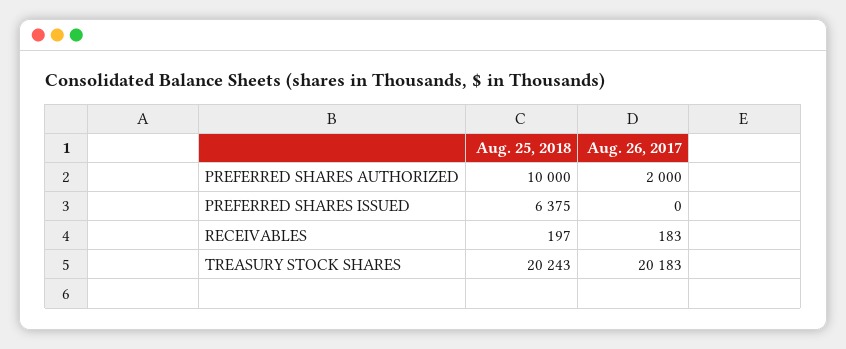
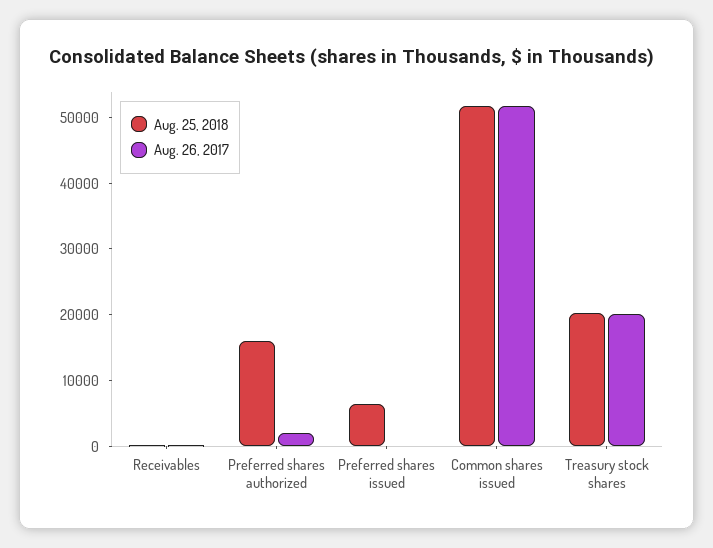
  {
    "Aug. 25, 2018": {
-     "PREFERRED SHARES AUTHORIZED": 10000,
+     "PREFERRED SHARES AUTHORIZED": 16000,
      "PREFERRED SHARES ISSUED": 6375,
      "RECEIVABLES": 197,
-     "TREASURY STOCK SHARES": 20243
+     "TREASURY STOCK SHARES": 20243,
+     "Common shares issued": 52000
    },
    "Aug. 26, 2017": {
      "PREFERRED SHARES AUTHORIZED": 2000,
      "PREFERRED SHARES ISSUED": 0,
      "RECEIVABLES": 183,
-     "TREASURY STOCK SHARES": 20183
+     "TREASURY STOCK SHARES": 20183,
+     "Common shares issued": 52000
    }
  }

